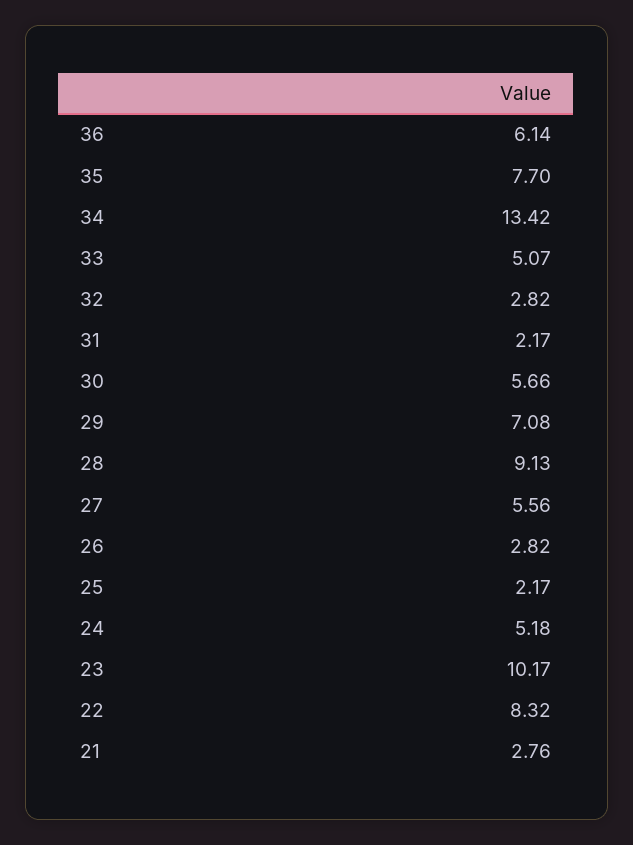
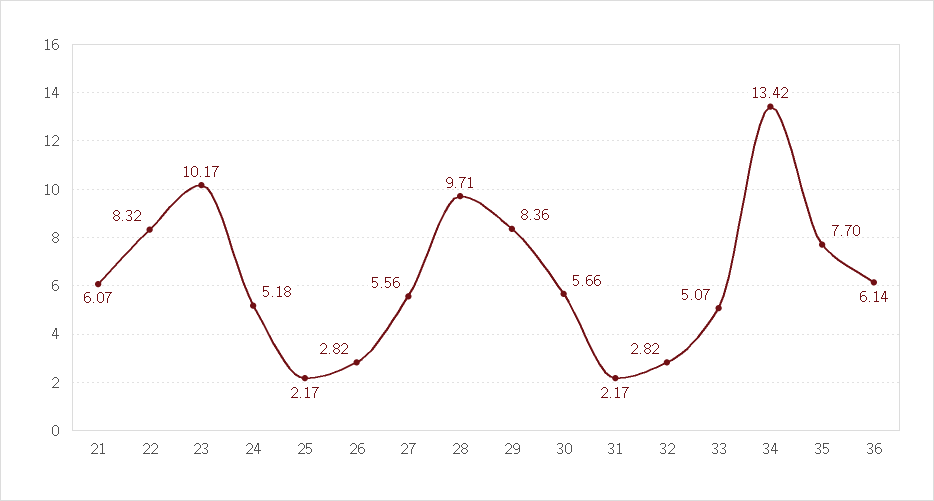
  {
    "36": 6.14,
    "35": 7.7,
    "34": 13.42,
    "33": 5.07,
    "32": 2.82,
    "31": 2.17,
    "30": 5.66,
-   "29": 7.08,
+   "29": 8.36,
-   "28": 9.13,
+   "28": 9.71,
    "27": 5.56,
    "26": 2.82,
    "25": 2.17,
    "24": 5.18,
    "23": 10.17,
    "22": 8.32,
-   "21": 2.76
+   "21": 6.07
  }

